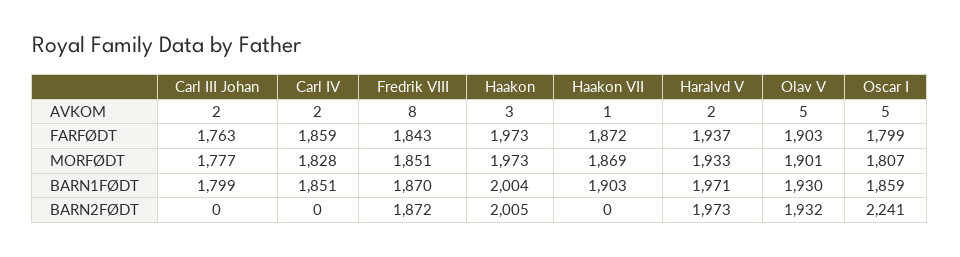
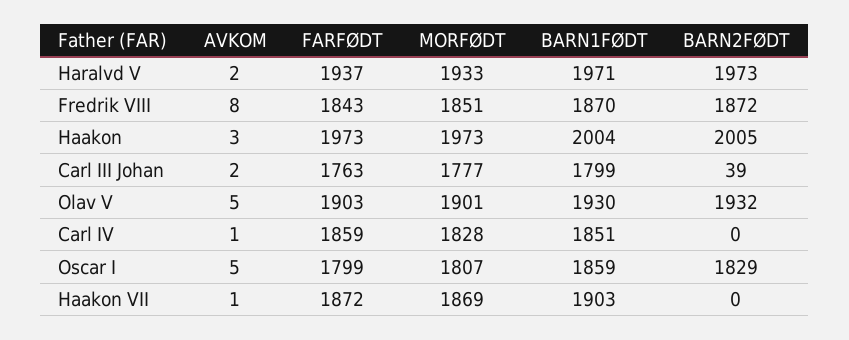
  {
    "Carl III Johan": {
      "AVKOM": 2,
      "FARFØDT": 1763,
      "MORFØDT": 1777,
      "BARN1FØDT": 1799,
-     "BARN2FØDT": 0
+     "BARN2FØDT": 39
    },
    "Carl IV": {
-     "AVKOM": 2,
+     "AVKOM": 1,
      "FARFØDT": 1859,
      "MORFØDT": 1828,
      "BARN1FØDT": 1851,
      "BARN2FØDT": 0
    },
    "Fredrik VIII": {
      "AVKOM": 8,
      "FARFØDT": 1843,
      "MORFØDT": 1851,
      "BARN1FØDT": 1870,
      "BARN2FØDT": 1872
    },
    "Haakon": {
      "AVKOM": 3,
      "FARFØDT": 1973,
      "MORFØDT": 1973,
      "BARN1FØDT": 2004,
      "BARN2FØDT": 2005
    },
    "Haakon VII": {
      "AVKOM": 1,
      "FARFØDT": 1872,
      "MORFØDT": 1869,
      "BARN1FØDT": 1903,
      "BARN2FØDT": 0
    },
    "Haralvd V": {
      "AVKOM": 2,
      "FARFØDT": 1937,
      "MORFØDT": 1933,
      "BARN1FØDT": 1971,
      "BARN2FØDT": 1973
    },
    "Olav V": {
      "AVKOM": 5,
      "FARFØDT": 1903,
      "MORFØDT": 1901,
      "BARN1FØDT": 1930,
      "BARN2FØDT": 1932
    },
    "Oscar I": {
      "AVKOM": 5,
      "FARFØDT": 1799,
      "MORFØDT": 1807,
      "BARN1FØDT": 1859,
-     "BARN2FØDT": 2241
+     "BARN2FØDT": 1829
    }
  }

